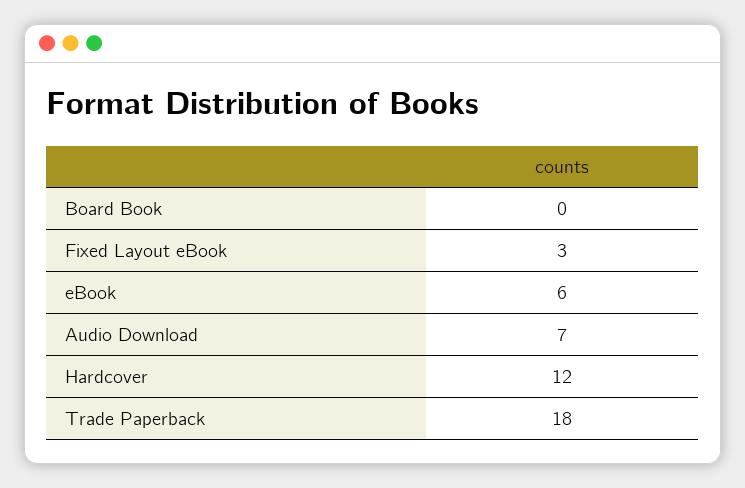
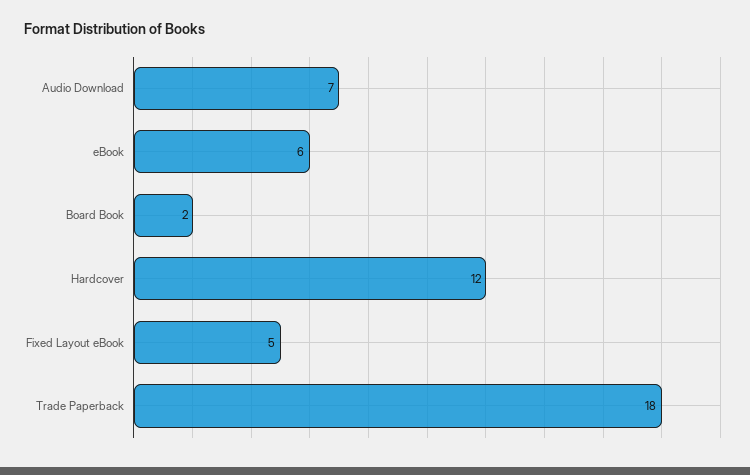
  {
-   "Board Book": 0,
+   "Board Book": 2,
-   "Fixed Layout eBook": 3,
+   "Fixed Layout eBook": 5,
    "eBook": 6,
    "Audio Download": 7,
    "Hardcover": 12,
    "Trade Paperback": 18
  }

